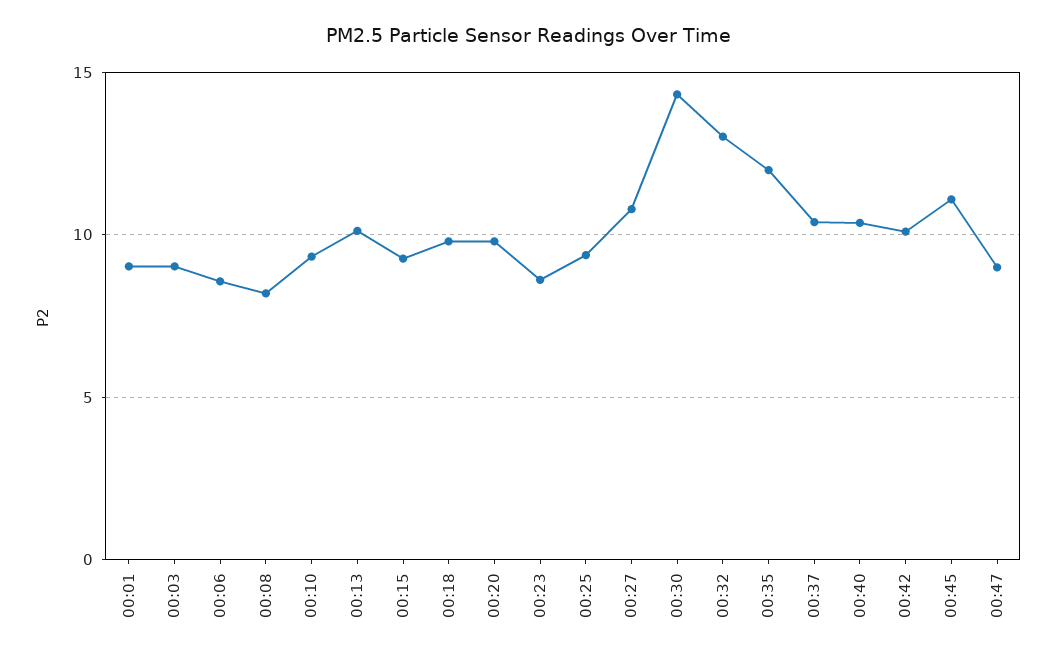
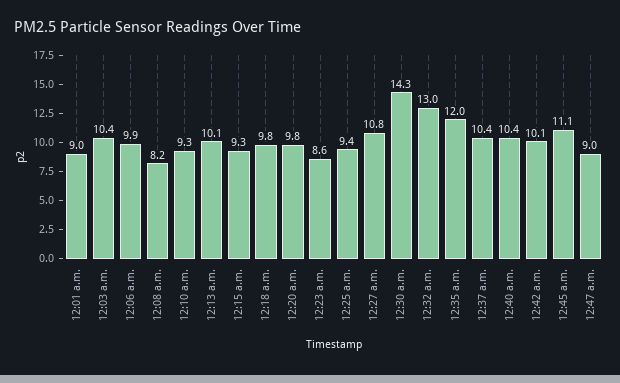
  {
    "00:01": 9,
-   "00:03": 9,
+   "00:03": 10.4,
-   "00:06": 8.5,
+   "00:06": 9.9,
    "00:08": 8.2,
    "00:10": 9.3,
    "00:13": 10.1,
    "00:15": 9.3,
    "00:18": 9.8,
    "00:20": 9.8,
    "00:23": 8.6,
    "00:25": 9.4,
    "00:27": 10.8,
    "00:30": 14.3,
    "00:32": 13,
    "00:35": 12,
    "00:37": 10.4,
    "00:40": 10.4,
    "00:42": 10.1,
    "00:45": 11.1,
    "00:47": 9
  }

